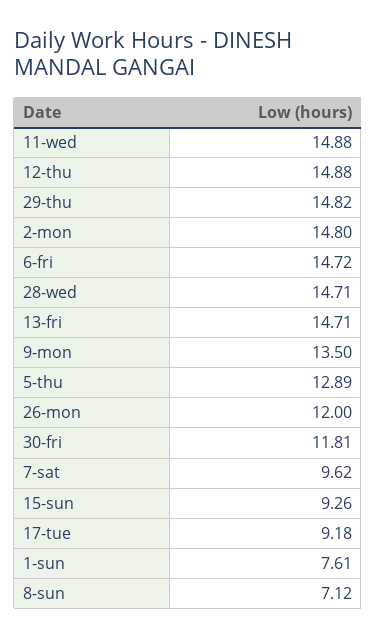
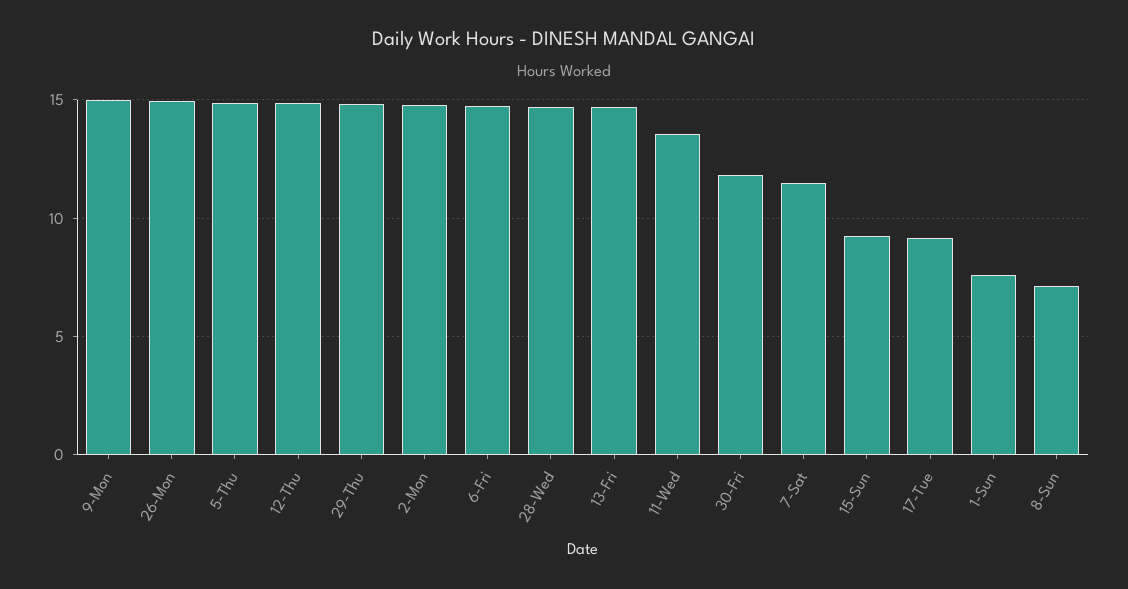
  {
-   "11-wed": 14.88,
+   "11-wed": 13.5,
    "12-thu": 14.88,
    "29-thu": 14.82,
    "2-mon": 14.8,
    "6-fri": 14.72,
    "28-wed": 14.71,
    "13-fri": 14.71,
-   "9-mon": 13.5,
+   "9-mon": 15,
-   "5-thu": 12.89,
+   "5-thu": 15,
-   "26-mon": 12,
+   "26-mon": 15,
    "30-fri": 11.81,
-   "7-sat": 9.62,
+   "7-sat": 11.5,
    "15-sun": 9.26,
    "17-tue": 9.18,
    "1-sun": 7.61,
    "8-sun": 7.12
  }

